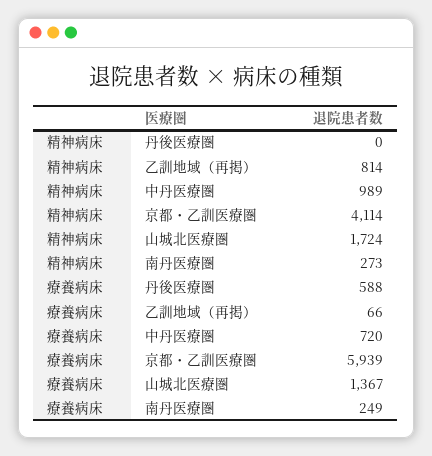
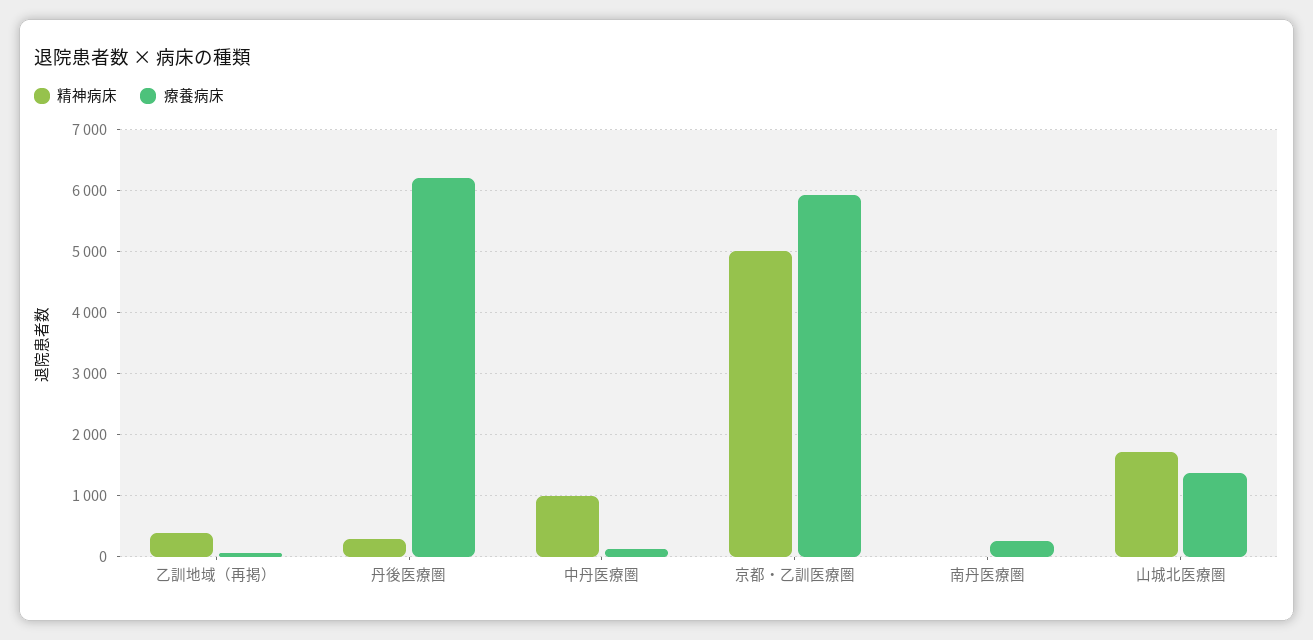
  {
    "精神病床": {
-     "丹後医療圏": 0,
+     "丹後医療圏": 300,
-     "乙訓地域（再掲）": 814,
+     "乙訓地域（再掲）": 400,
      "中丹医療圏": 989,
-     "京都・乙訓医療圏": 4114,
+     "京都・乙訓医療圏": 5000,
      "山城北医療圏": 1724,
-     "南丹医療圏": 273
+     "南丹医療圏": 0
    },
    "療養病床": {
-     "丹後医療圏": 588,
+     "丹後医療圏": 6200,
      "乙訓地域（再掲）": 66,
-     "中丹医療圏": 720,
+     "中丹医療圏": 100,
      "京都・乙訓医療圏": 5939,
      "山城北医療圏": 1367,
      "南丹医療圏": 249
    }
  }

